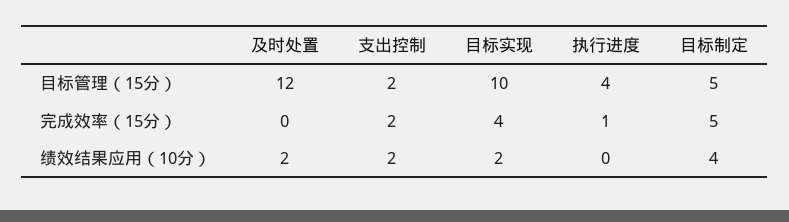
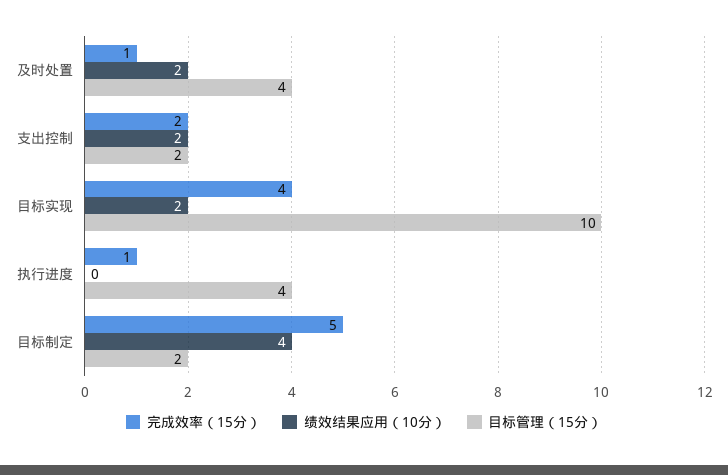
  {
    "目标管理（15分）": {
-     "及时处置": 12,
+     "及时处置": 4,
      "支出控制": 2,
      "目标实现": 10,
      "执行进度": 4,
-     "目标制定": 5
+     "目标制定": 2
    },
    "完成效率（15分）": {
-     "及时处置": 0,
+     "及时处置": 1,
      "支出控制": 2,
      "目标实现": 4,
      "执行进度": 1,
      "目标制定": 5
    },
    "绩效结果应用（10分）": {
      "及时处置": 2,
      "支出控制": 2,
      "目标实现": 2,
      "执行进度": 0,
      "目标制定": 4
    }
  }

